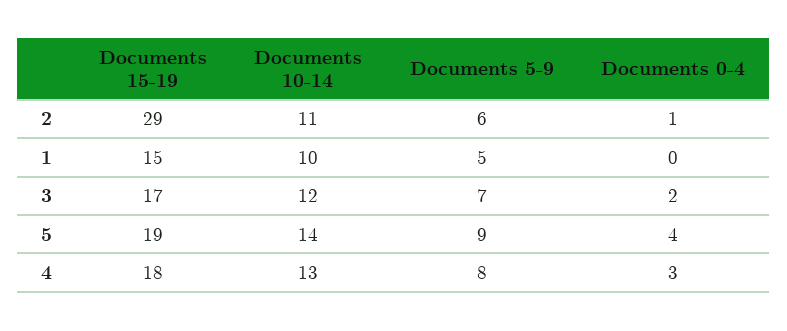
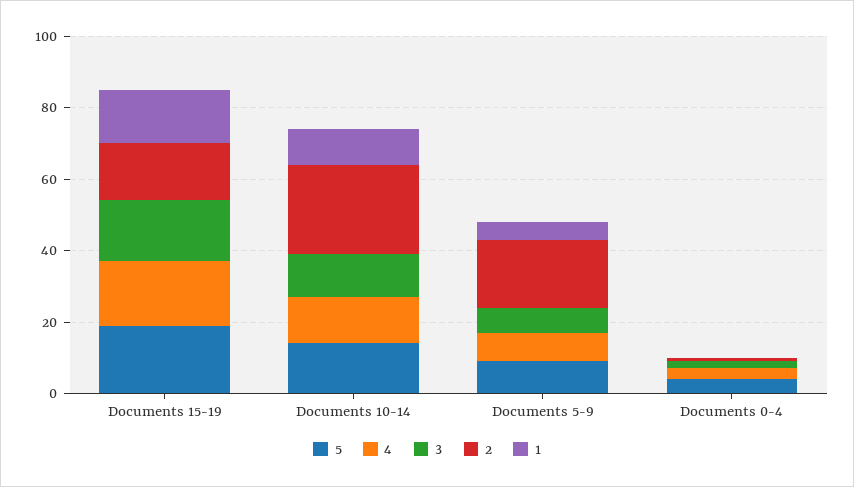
  {
    "2": {
-     "Documents 15-19": 29,
+     "Documents 15-19": 15,
-     "Documents 10-14": 11,
+     "Documents 10-14": 25,
-     "Documents 5-9": 6,
+     "Documents 5-9": 20,
      "Documents 0-4": 1
    },
    "1": {
      "Documents 15-19": 15,
      "Documents 10-14": 10,
      "Documents 5-9": 5,
      "Documents 0-4": 0
    },
    "3": {
      "Documents 15-19": 17,
      "Documents 10-14": 12,
      "Documents 5-9": 7,
      "Documents 0-4": 2
    },
    "5": {
      "Documents 15-19": 19,
      "Documents 10-14": 14,
      "Documents 5-9": 9,
      "Documents 0-4": 4
    },
    "4": {
      "Documents 15-19": 18,
      "Documents 10-14": 13,
      "Documents 5-9": 8,
      "Documents 0-4": 3
    }
  }

